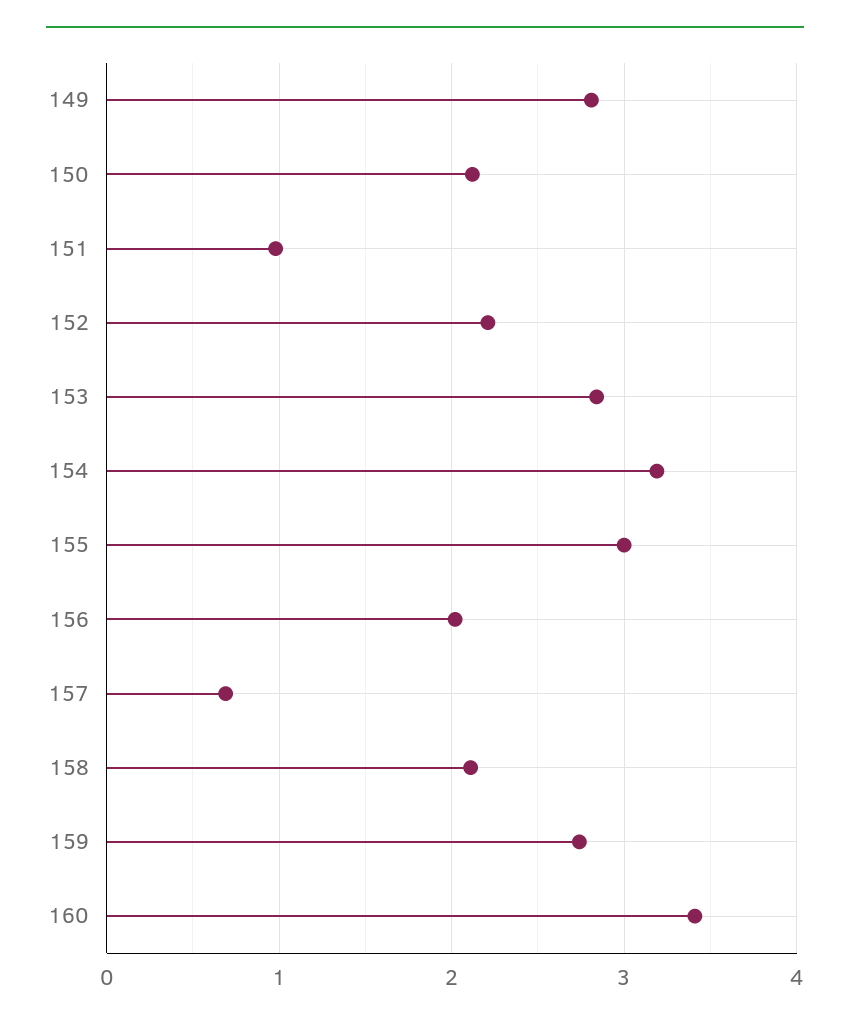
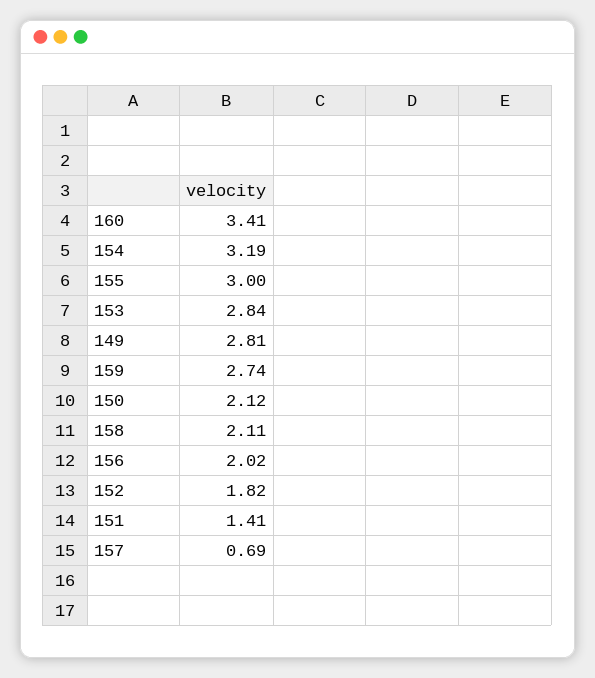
  {
    "149": 2.81,
    "150": 2.12,
-   "151": 1,
+   "151": 1.41,
-   "152": 2.2,
+   "152": 1.82,
    "153": 2.84,
    "154": 3.19,
    "155": 3,
    "156": 2.02,
    "157": 0.69,
    "158": 2.11,
    "159": 2.74,
    "160": 3.41
  }

